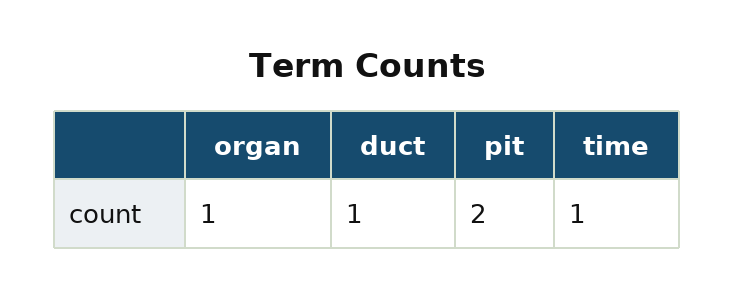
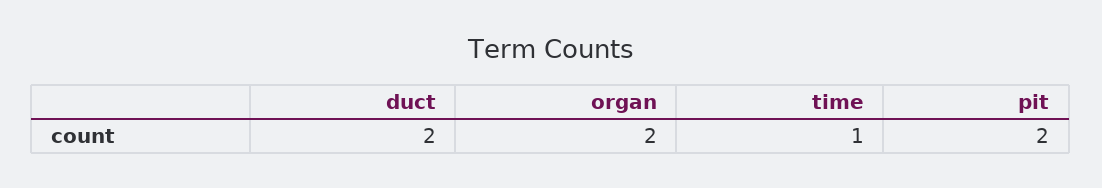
  {
-   "organ": 1,
+   "organ": 2,
-   "duct": 1,
+   "duct": 2,
    "pit": 2,
    "time": 1
  }

